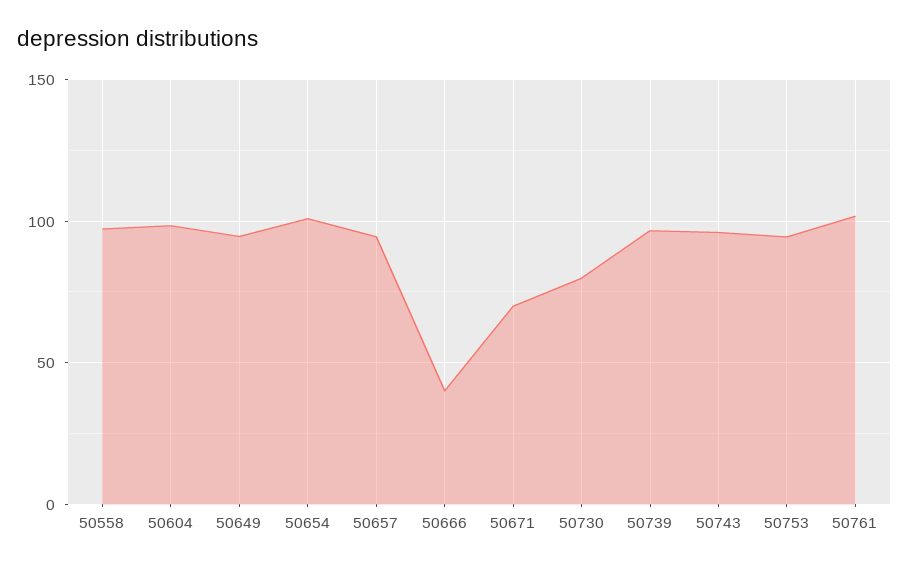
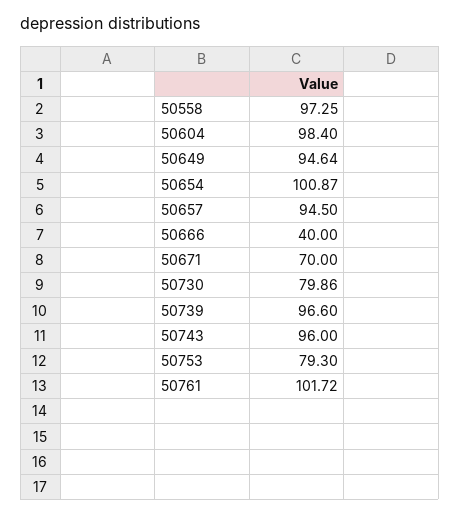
  {
    "50558": 97.25,
    "50604": 98.4,
    "50649": 94.64,
    "50654": 100.87,
    "50657": 94.5,
    "50666": 40,
    "50671": 70,
    "50730": 79.86,
    "50739": 96.6,
    "50743": 96,
-   "50753": 95,
+   "50753": 79.3,
    "50761": 101.72
  }

